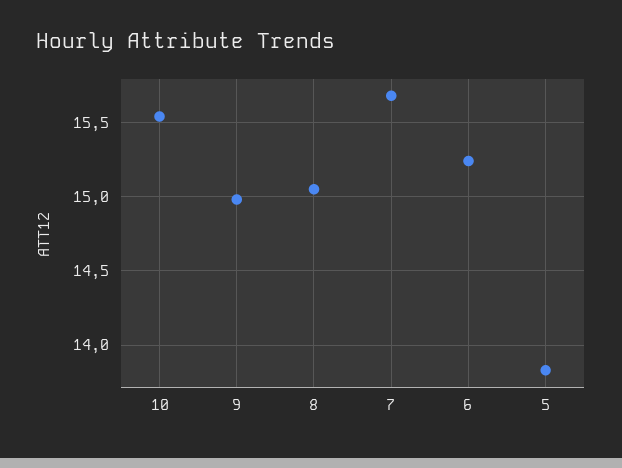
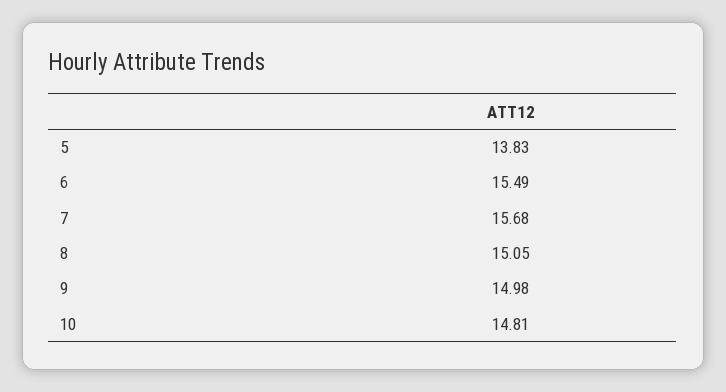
  {
-   "10": 15.55,
+   "10": 14.81,
    "9": 14.98,
    "8": 15.05,
    "7": 15.68,
-   "6": 15.25,
+   "6": 15.49,
    "5": 13.83
  }

